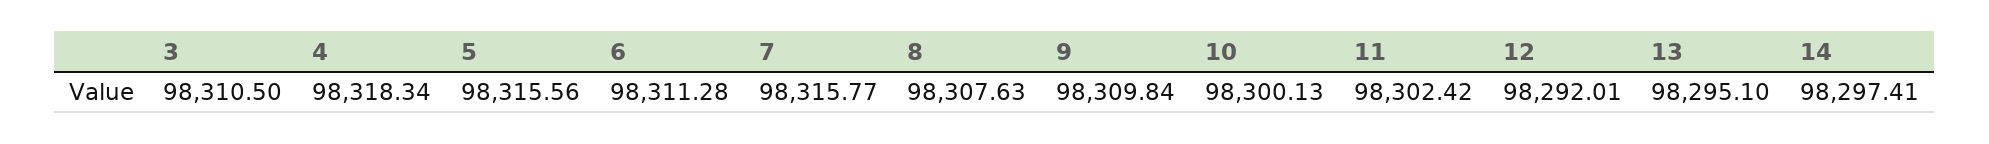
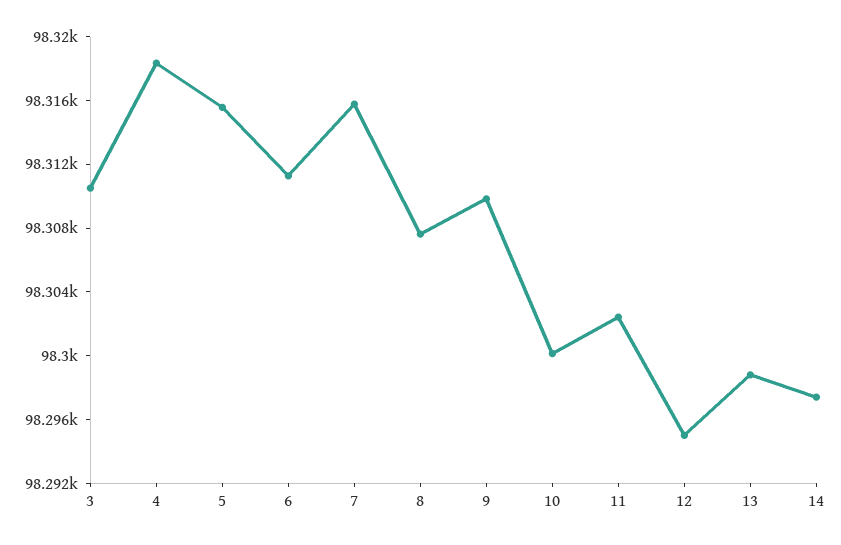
  {
    "3": 98310.5,
    "4": 98318.34,
    "5": 98315.56,
    "6": 98311.28,
    "7": 98315.77,
    "8": 98307.63,
    "9": 98309.84,
    "10": 98300.13,
    "11": 98302.42,
-   "12": 98292.01,
+   "12": 98295,
-   "13": 98295.1,
+   "13": 98299,
    "14": 98297.41
  }

